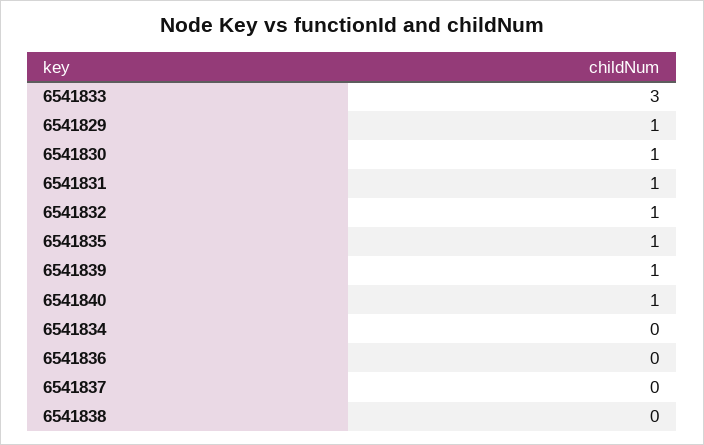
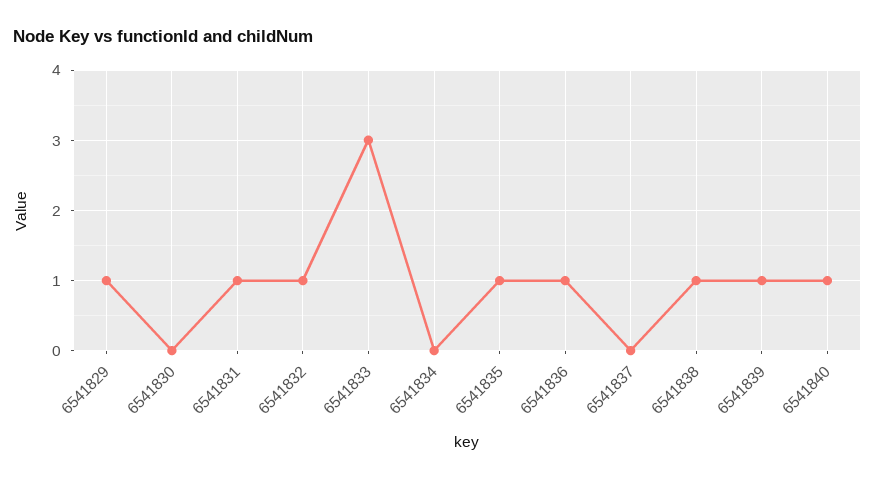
  {
    "6541833": 3,
    "6541829": 1,
-   "6541830": 1,
+   "6541830": 0,
    "6541831": 1,
    "6541832": 1,
    "6541835": 1,
    "6541839": 1,
    "6541840": 1,
    "6541834": 0,
-   "6541836": 0,
+   "6541836": 1,
    "6541837": 0,
-   "6541838": 0
+   "6541838": 1
  }

